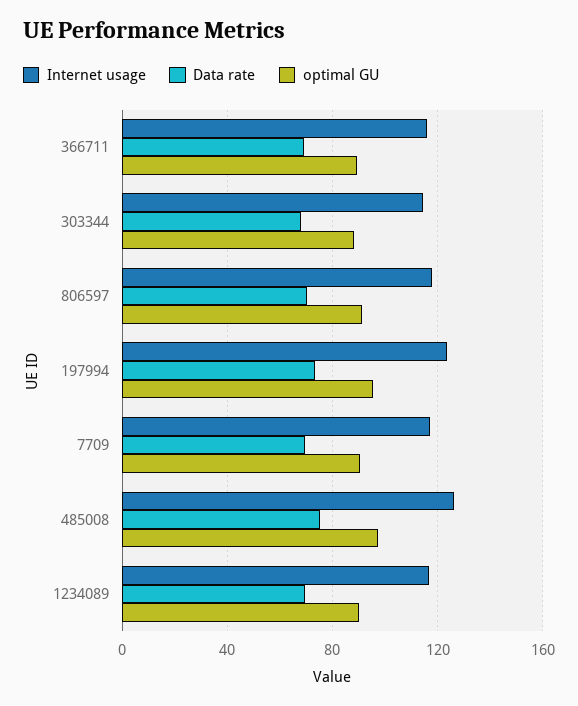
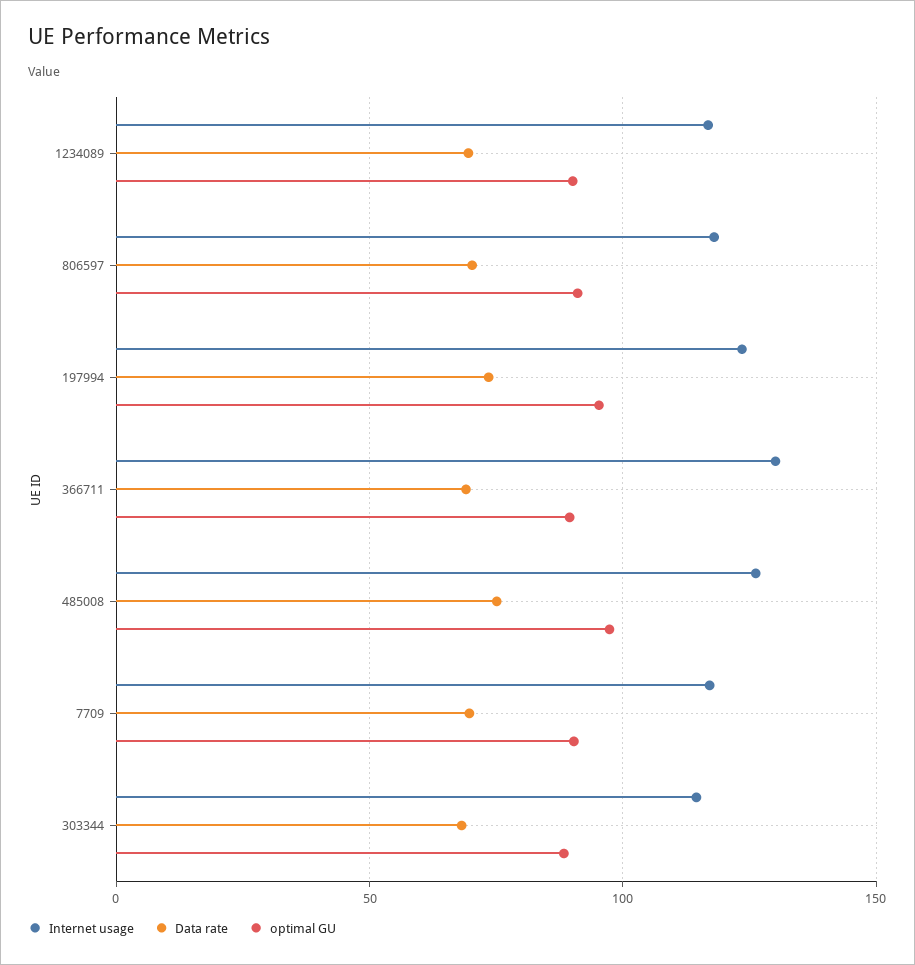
  {
    "Internet usage": {
-     "366711": 115,
+     "366711": 130,
      "303344": 115,
      "806597": 120,
      "197994": 125,
      "7709": 115,
      "485008": 125,
      "1234089": 115
    },
    "Data rate": {
      "366711": 70,
      "303344": 70,
      "806597": 70,
      "197994": 75,
      "7709": 70,
      "485008": 75,
      "1234089": 70
    },
    "optimal GU": {
      "366711": 90,
      "303344": 90,
      "806597": 90,
      "197994": 95,
      "7709": 90,
      "485008": 95,
      "1234089": 90
    }
  }

